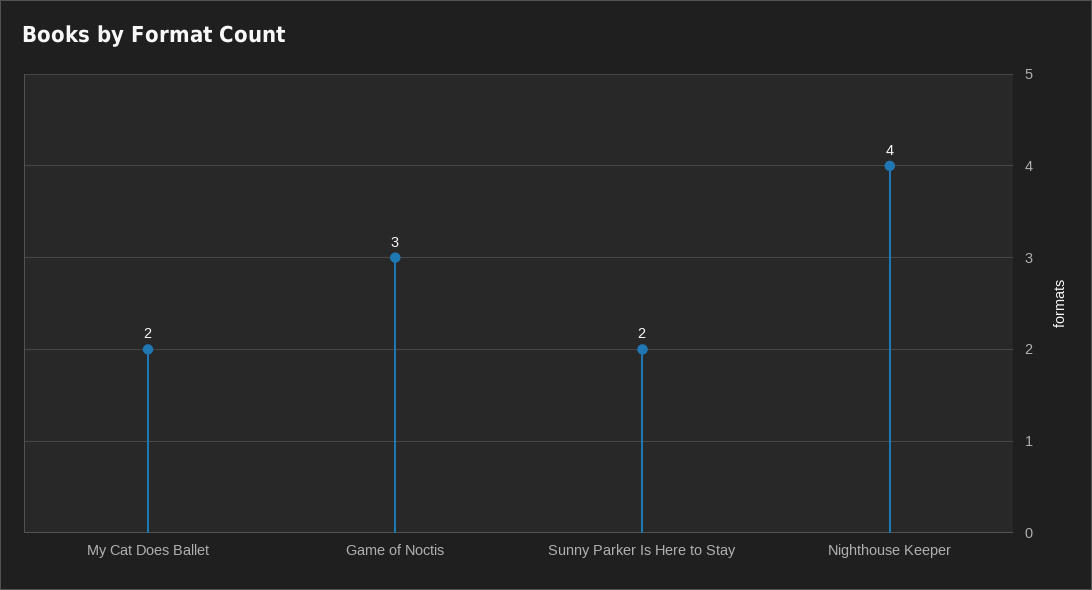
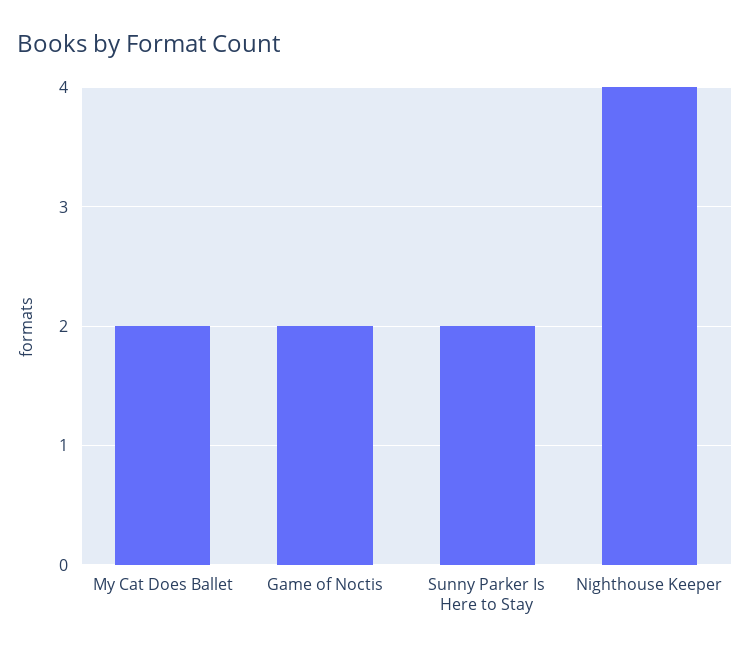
  {
    "My Cat Does Ballet": 2,
-   "Game of Noctis": 3,
+   "Game of Noctis": 2,
    "Sunny Parker Is Here to Stay": 2,
    "Nighthouse Keeper": 4
  }

